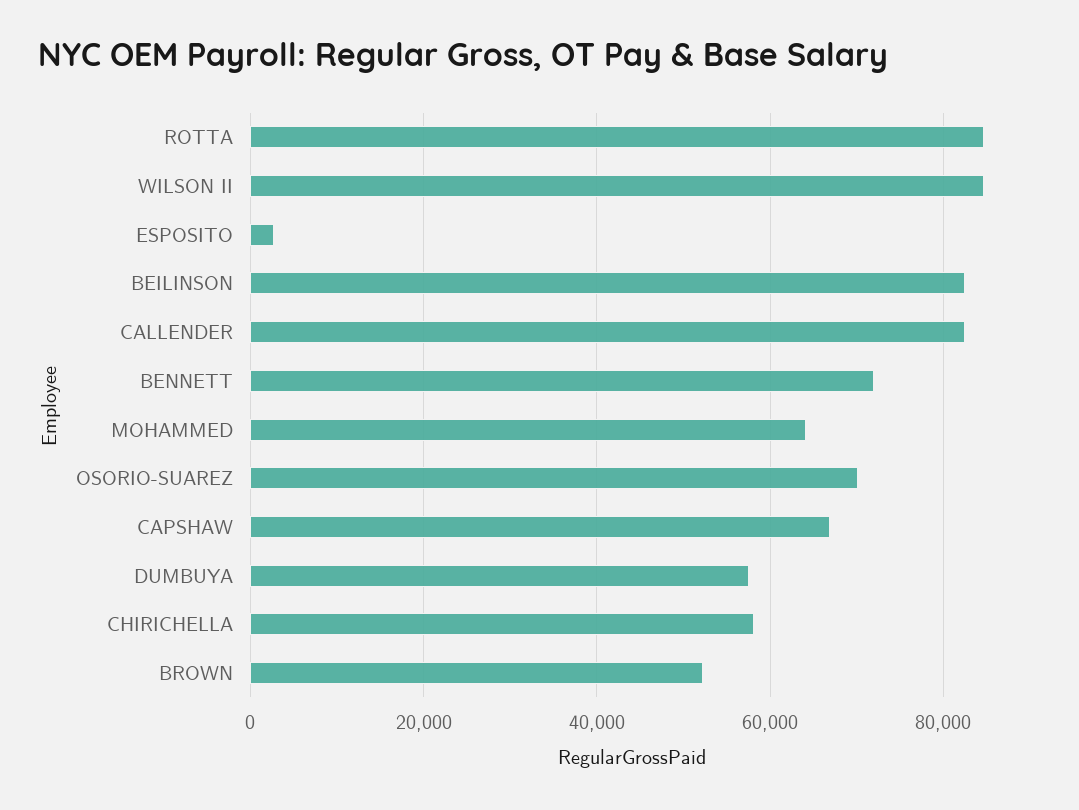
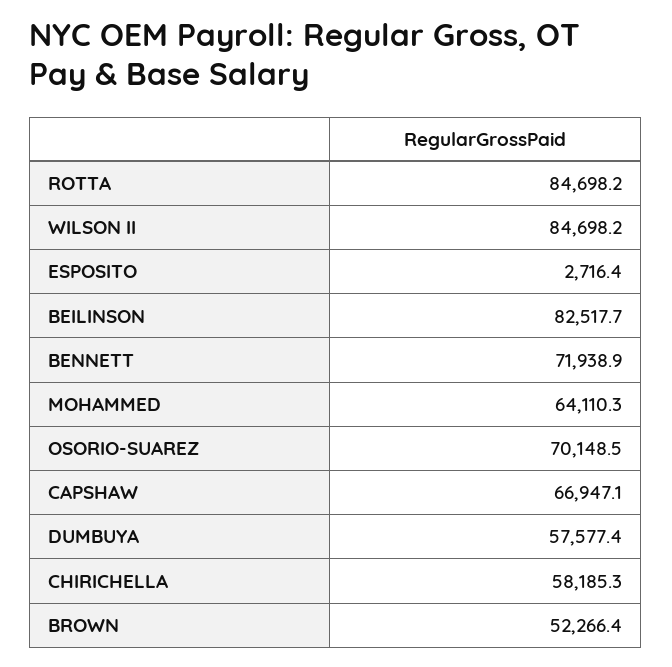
  {
    "ROTTA": 84698.2,
    "WILSON II": 84698.2,
    "ESPOSITO": 2716.4,
    "BEILINSON": 82517.7,
-   "CALLENDER": 82000,
    "BENNETT": 71938.9,
    "MOHAMMED": 64110.3,
    "OSORIO-SUAREZ": 70148.5,
    "CAPSHAW": 66947.1,
    "DUMBUYA": 57577.4,
    "CHIRICHELLA": 58185.3,
    "BROWN": 52266.4
  }

